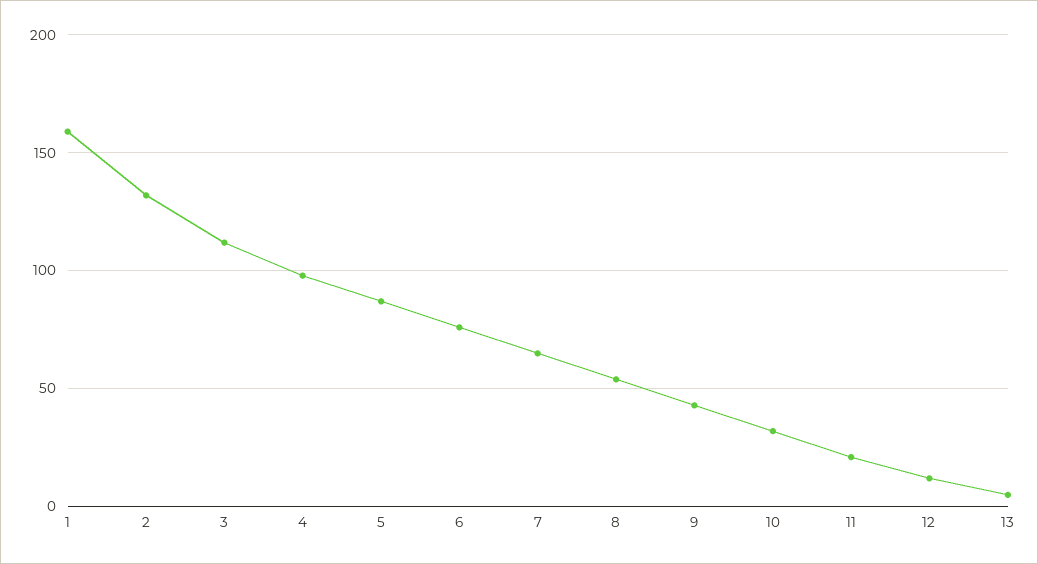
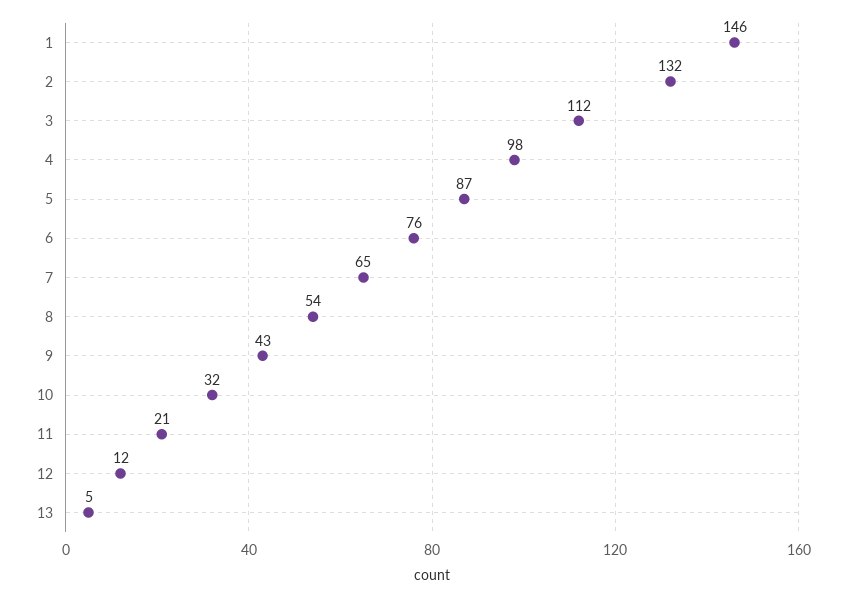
  {
-   "1": 160,
+   "1": 146,
    "2": 132,
    "3": 112,
    "4": 98,
    "5": 87,
    "6": 76,
    "7": 65,
    "8": 54,
    "9": 43,
    "10": 32,
    "11": 21,
    "12": 12,
    "13": 5
  }

